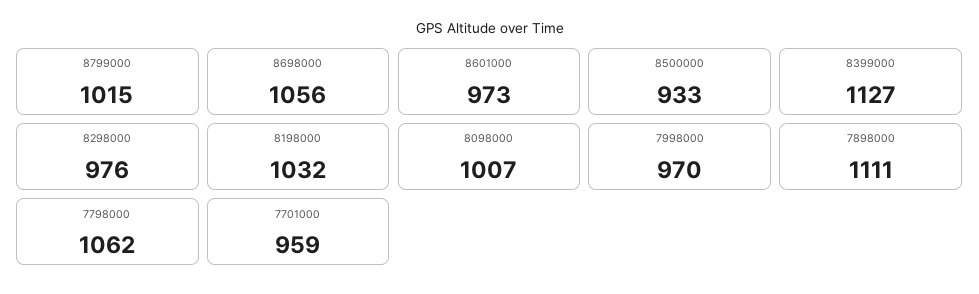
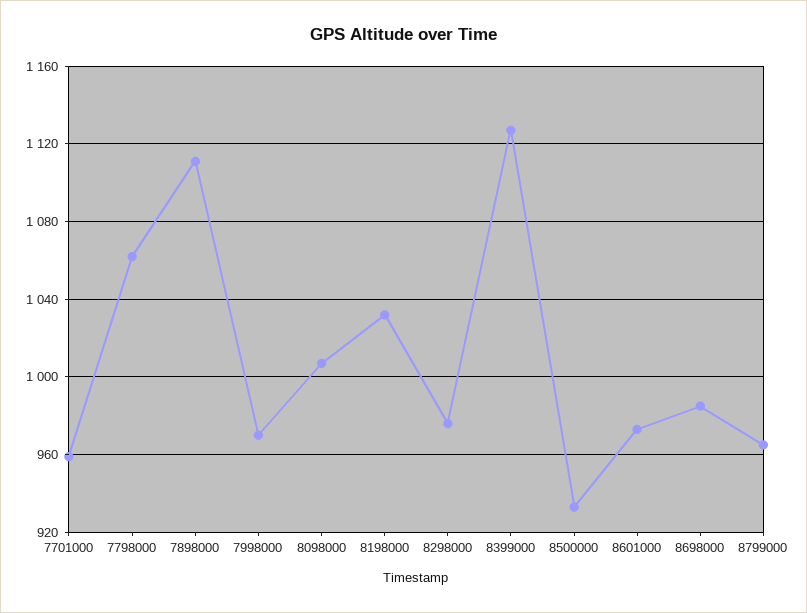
  {
-   "8799000": 1015,
+   "8799000": 965,
-   "8698000": 1056,
+   "8698000": 985,
    "8601000": 973,
    "8500000": 933,
    "8399000": 1127,
    "8298000": 976,
    "8198000": 1032,
    "8098000": 1007,
    "7998000": 970,
    "7898000": 1111,
    "7798000": 1062,
    "7701000": 959
  }

